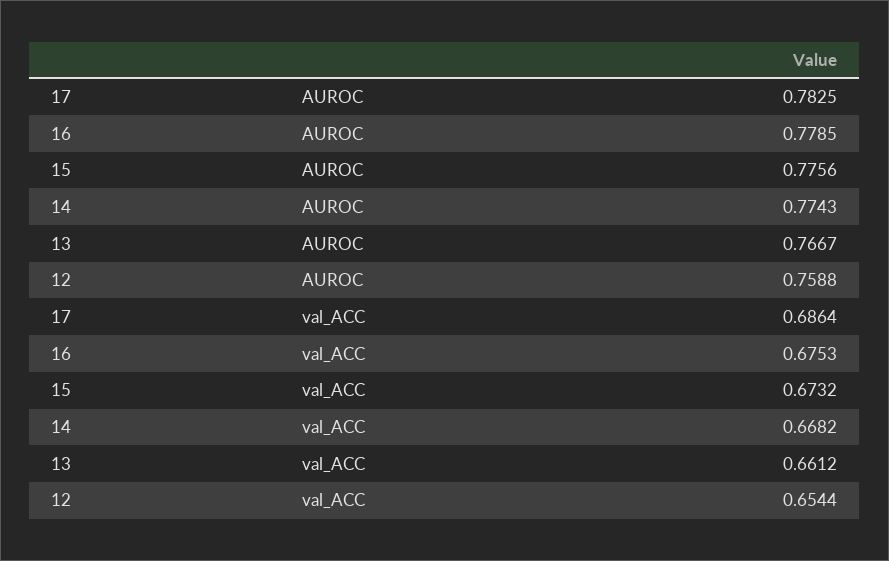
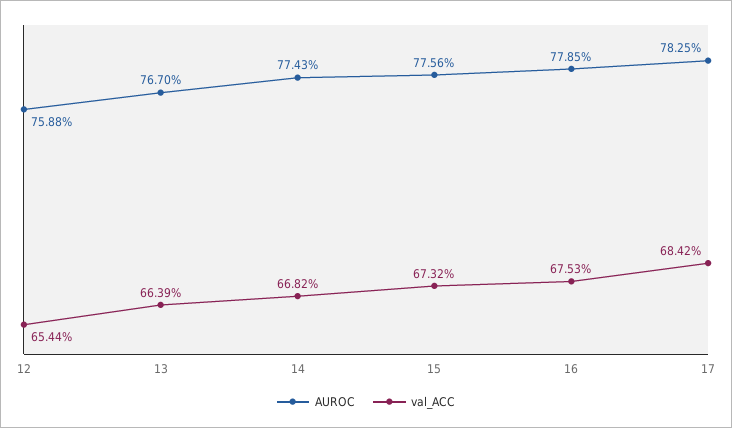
  {
    "AUROC": {
      "17": 0.7825,
      "16": 0.7785,
      "15": 0.7756,
      "14": 0.7743,
-     "13": 0.7667,
+     "13": 0.767,
      "12": 0.7588
    },
    "val_ACC": {
-     "17": 0.6864,
+     "17": 0.6842,
      "16": 0.6753,
      "15": 0.6732,
      "14": 0.6682,
-     "13": 0.6612,
+     "13": 0.6639,
      "12": 0.6544
    }
  }

